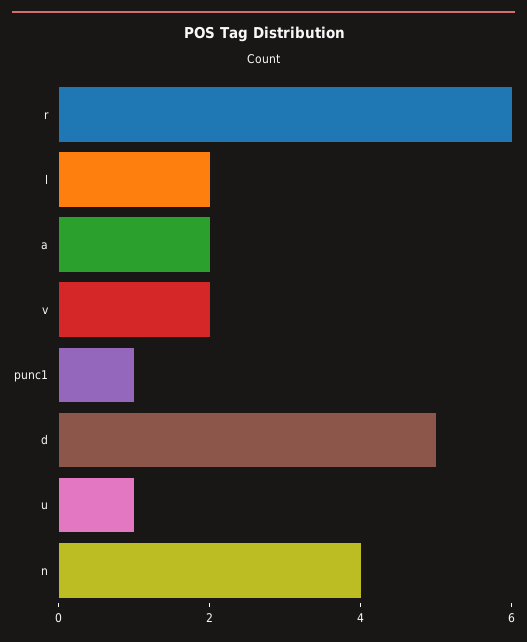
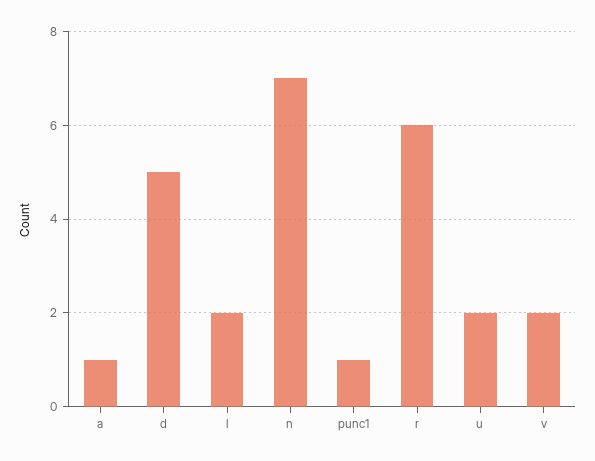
  {
    "r": 6,
    "l": 2,
-   "a": 2,
+   "a": 1,
    "v": 2,
    "punc1": 1,
    "d": 5,
-   "u": 1,
+   "u": 2,
-   "n": 4
+   "n": 7
  }

